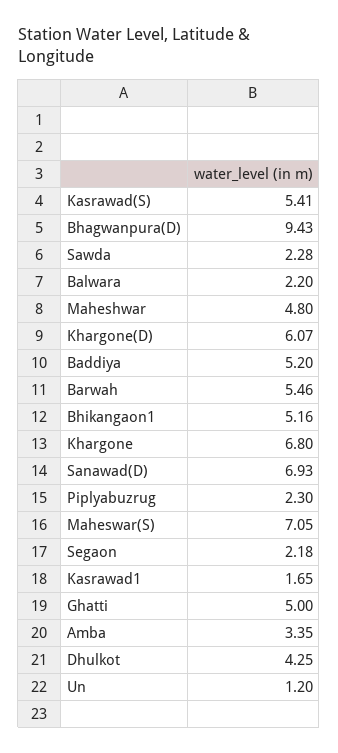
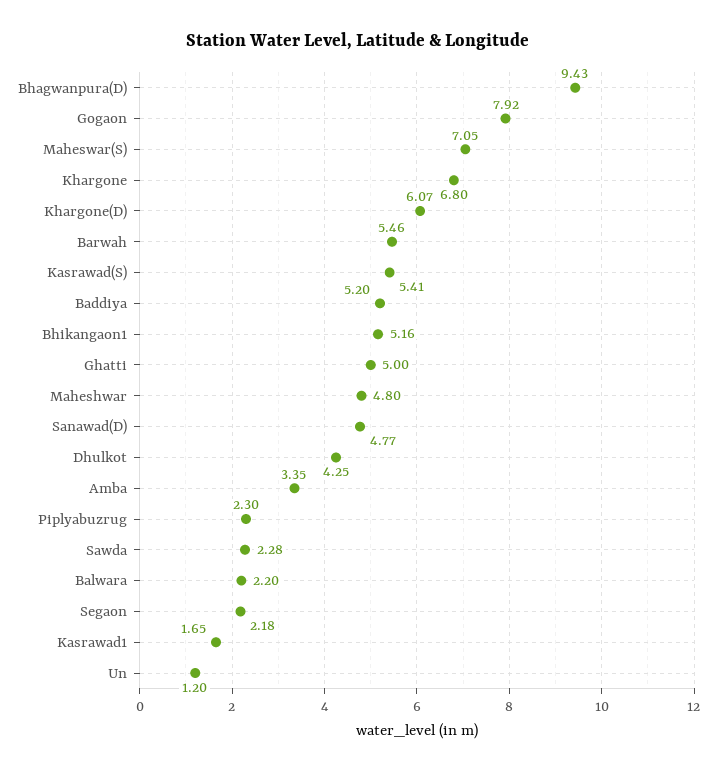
  {
    "Kasrawad(S)": 5.41,
    "Bhagwanpura(D)": 9.43,
    "Sawda": 2.28,
    "Balwara": 2.2,
    "Maheshwar": 4.8,
    "Khargone(D)": 6.07,
    "Baddiya": 5.2,
    "Barwah": 5.46,
    "Bhikangaon1": 5.16,
    "Khargone": 6.8,
-   "Sanawad(D)": 6.93,
+   "Sanawad(D)": 4.77,
    "Piplyabuzrug": 2.3,
    "Maheswar(S)": 7.05,
    "Segaon": 2.18,
    "Kasrawad1": 1.65,
    "Ghatti": 5,
    "Amba": 3.35,
    "Dhulkot": 4.25,
-   "Un": 1.2
+   "Un": 1.2,
+   "Gogaon": 7.92
  }

